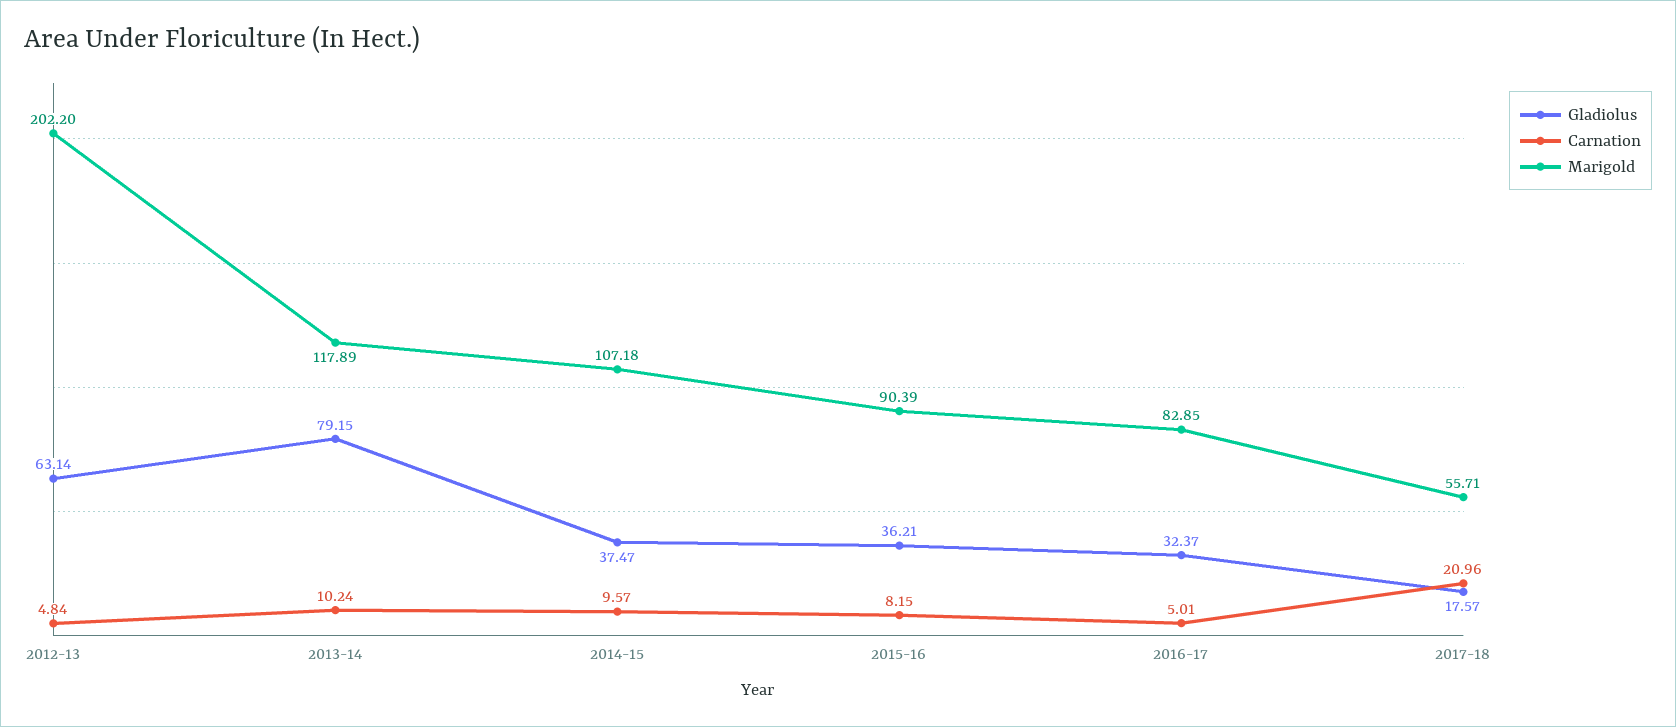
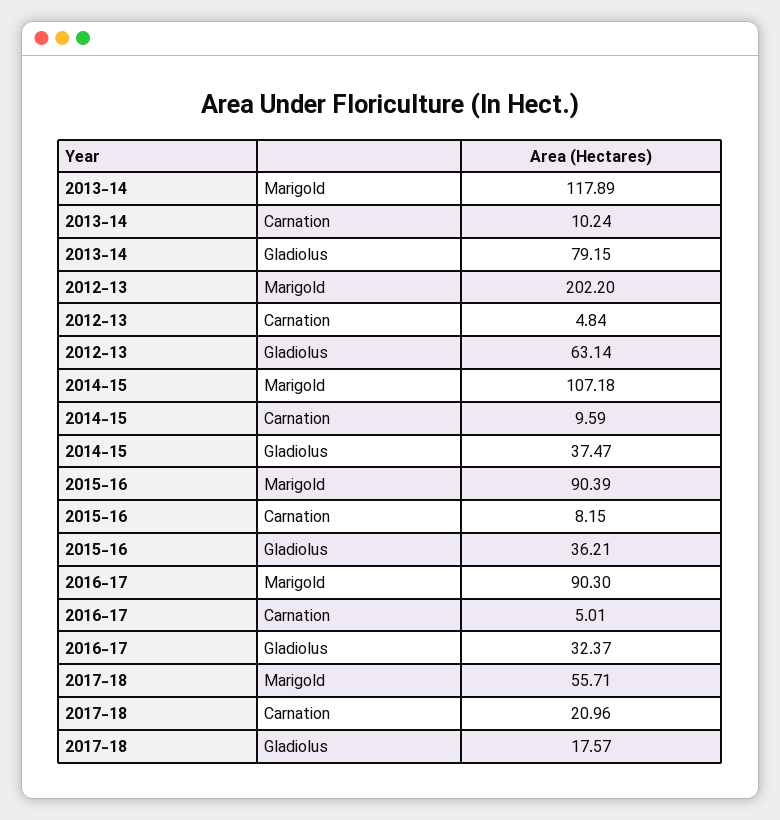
  {
    "Gladiolus": {
      "2012-13": 63.14,
      "2013-14": 79.15,
      "2014-15": 37.47,
      "2015-16": 36.21,
      "2016-17": 32.37,
      "2017-18": 17.57
    },
    "Carnation": {
      "2012-13": 4.84,
      "2013-14": 10.24,
-     "2014-15": 9.57,
+     "2014-15": 9.59,
      "2015-16": 8.15,
      "2016-17": 5.01,
      "2017-18": 20.96
    },
    "Marigold": {
      "2012-13": 202.2,
      "2013-14": 117.89,
      "2014-15": 107.18,
      "2015-16": 90.39,
-     "2016-17": 82.85,
+     "2016-17": 90.3,
      "2017-18": 55.71
    }
  }

